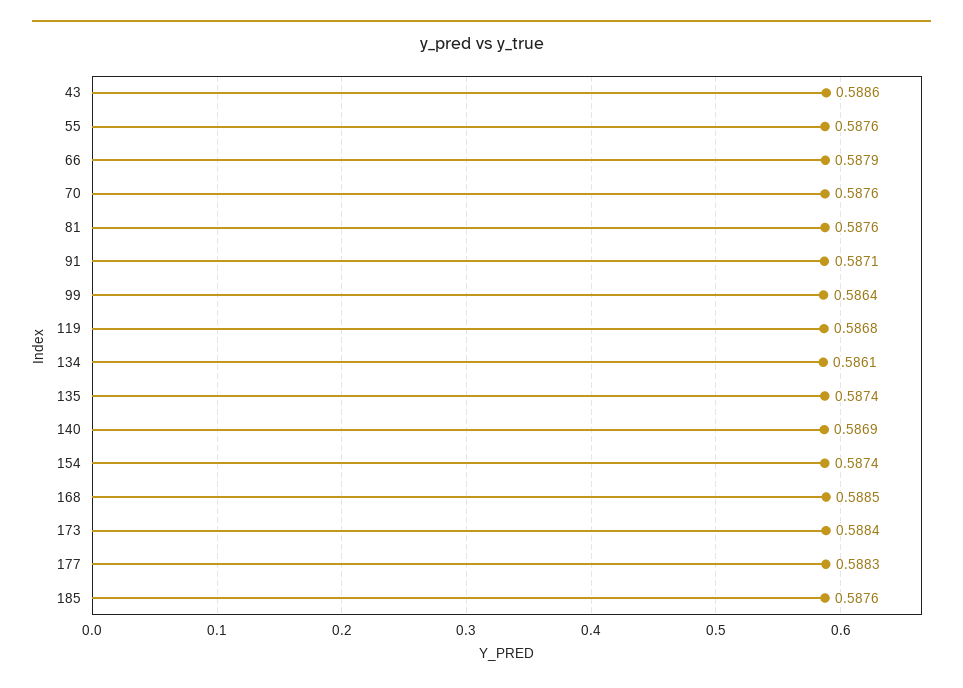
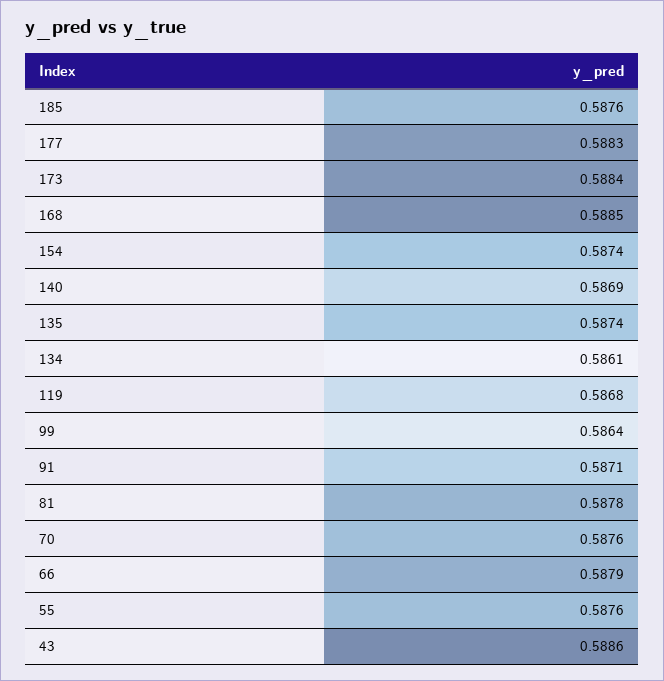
  {
    "43": 0.5886,
    "55": 0.5876,
    "66": 0.5879,
    "70": 0.5876,
-   "81": 0.5876,
+   "81": 0.5878,
    "91": 0.5871,
    "99": 0.5864,
    "119": 0.5868,
    "134": 0.5861,
    "135": 0.5874,
    "140": 0.5869,
    "154": 0.5874,
    "168": 0.5885,
    "173": 0.5884,
    "177": 0.5883,
    "185": 0.5876
  }

